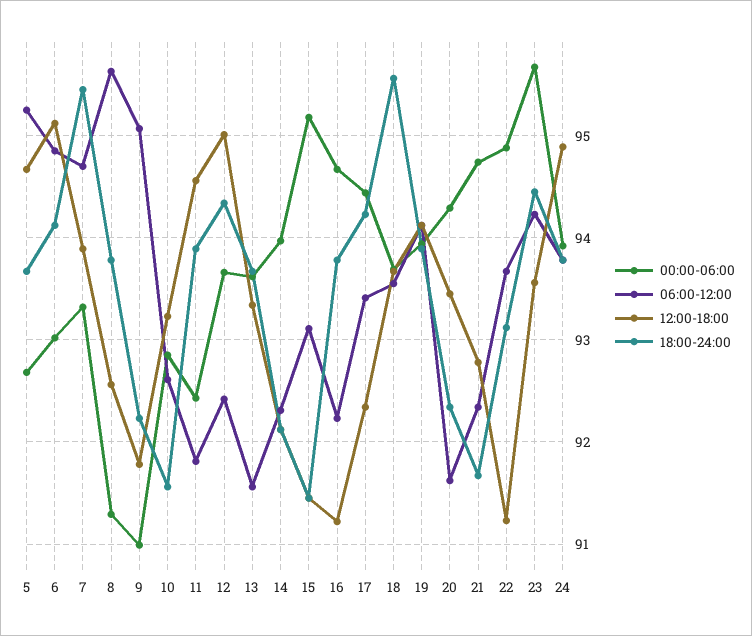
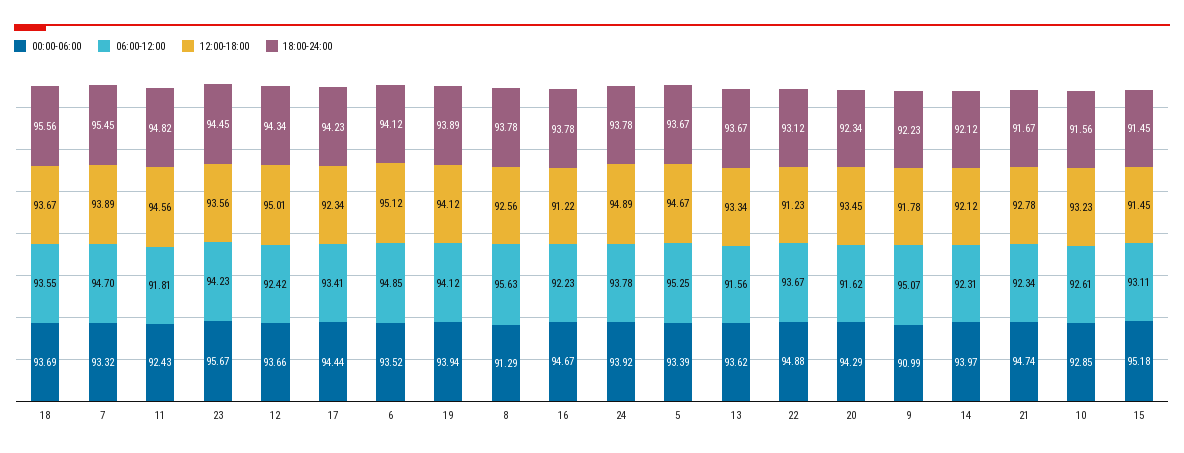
  {
    "00:00-06:00": {
-     "5": 92.7,
+     "5": 93.39,
-     "6": 93,
+     "6": 93.52,
      "7": 93.32,
      "8": 91.29,
      "9": 90.99,
      "10": 92.85,
      "11": 92.43,
      "12": 93.66,
      "13": 93.62,
      "14": 93.97,
      "15": 95.18,
      "16": 94.67,
      "17": 94.44,
      "18": 93.69,
      "19": 93.94,
      "20": 94.29,
      "21": 94.74,
      "22": 94.88,
      "23": 95.67,
      "24": 93.92
    },
    "06:00-12:00": {
      "5": 95.25,
      "6": 94.85,
      "7": 94.7,
      "8": 95.63,
      "9": 95.07,
      "10": 92.61,
      "11": 91.81,
      "12": 92.42,
      "13": 91.56,
      "14": 92.31,
      "15": 93.11,
      "16": 92.23,
      "17": 93.41,
      "18": 93.55,
      "19": 94.12,
      "20": 91.62,
      "21": 92.34,
      "22": 93.67,
      "23": 94.23,
      "24": 93.78
    },
    "12:00-18:00": {
      "5": 94.67,
      "6": 95.12,
      "7": 93.89,
      "8": 92.56,
      "9": 91.78,
      "10": 93.23,
      "11": 94.56,
      "12": 95.01,
      "13": 93.34,
      "14": 92.12,
      "15": 91.45,
      "16": 91.22,
      "17": 92.34,
      "18": 93.67,
      "19": 94.12,
      "20": 93.45,
      "21": 92.78,
      "22": 91.23,
      "23": 93.56,
      "24": 94.89
    },
    "18:00-24:00": {
      "5": 93.67,
      "6": 94.12,
      "7": 95.45,
      "8": 93.78,
      "9": 92.23,
      "10": 91.56,
-     "11": 93.9,
+     "11": 94.82,
      "12": 94.34,
      "13": 93.67,
      "14": 92.12,
      "15": 91.45,
      "16": 93.78,
      "17": 94.23,
      "18": 95.56,
      "19": 93.89,
      "20": 92.34,
      "21": 91.67,
      "22": 93.12,
      "23": 94.45,
      "24": 93.78
    }
  }

